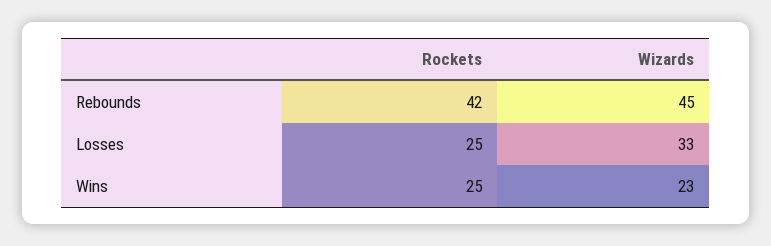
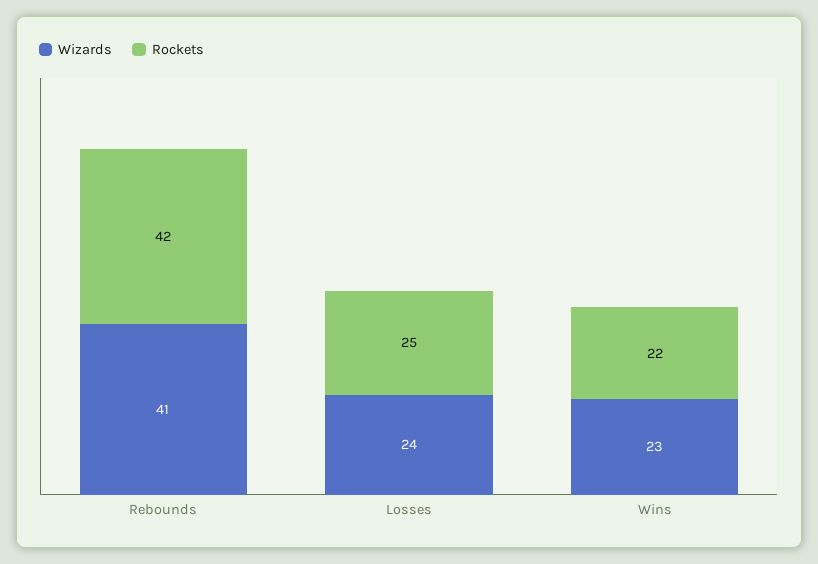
  {
    "Rockets": {
      "Rebounds": 42,
      "Losses": 25,
-     "Wins": 25
+     "Wins": 22
    },
    "Wizards": {
-     "Rebounds": 45,
+     "Rebounds": 41,
-     "Losses": 33,
+     "Losses": 24,
      "Wins": 23
    }
  }

